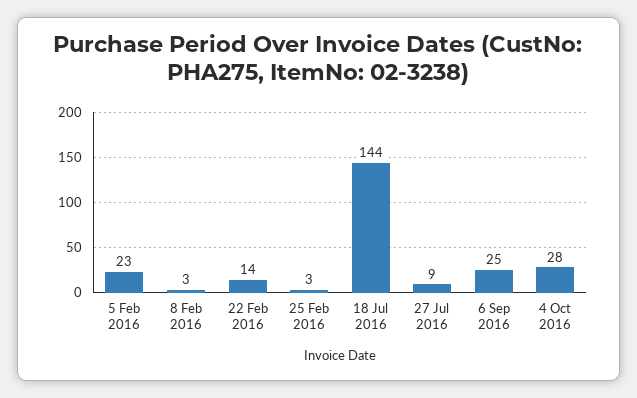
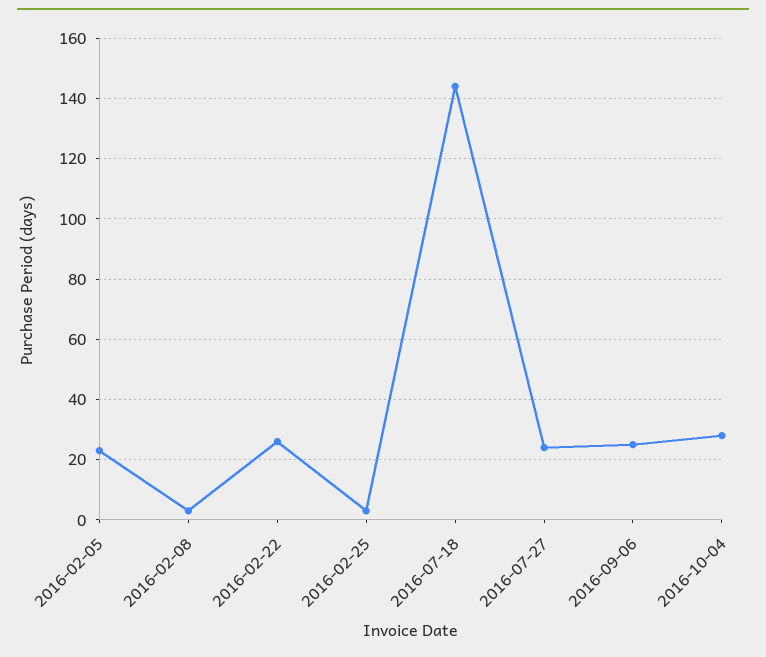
  {
    "5 Feb 2016": 23,
    "8 Feb 2016": 3,
-   "22 Feb 2016": 14,
+   "22 Feb 2016": 25,
    "25 Feb 2016": 3,
    "18 Jul 2016": 144,
-   "27 Jul 2016": 9,
+   "27 Jul 2016": 25,
    "6 Sep 2016": 25,
    "4 Oct 2016": 28
  }

